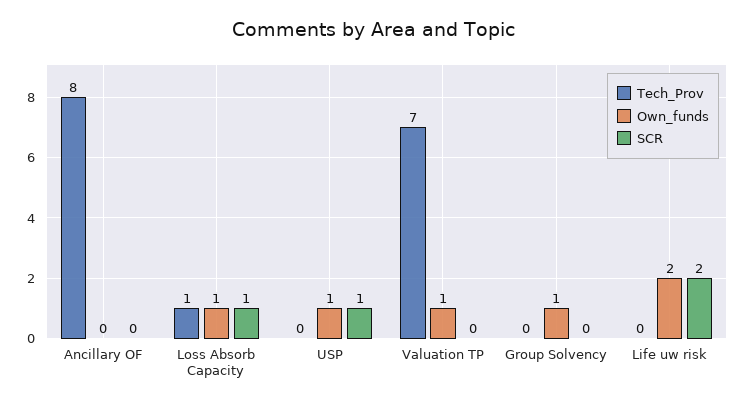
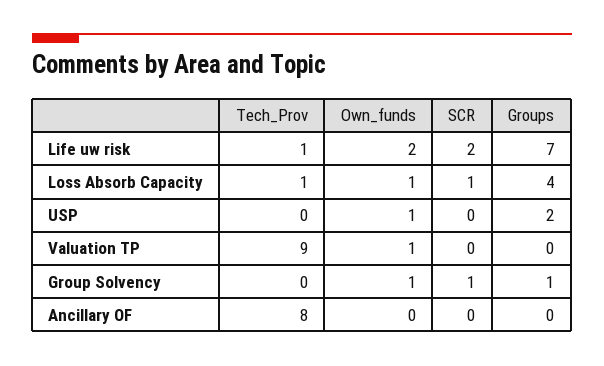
  {
    "Tech_Prov": {
      "Ancillary OF": 8,
      "Loss Absorb Capacity": 1,
      "USP": 0,
-     "Valuation TP": 7,
+     "Valuation TP": 9,
      "Group Solvency": 0,
-     "Life uw risk": 0
+     "Life uw risk": 1
    },
    "Own_funds": {
      "Ancillary OF": 0,
      "Loss Absorb Capacity": 1,
      "USP": 1,
      "Valuation TP": 1,
      "Group Solvency": 1,
      "Life uw risk": 2
    },
    "SCR": {
      "Ancillary OF": 0,
      "Loss Absorb Capacity": 1,
-     "USP": 1,
+     "USP": 0,
      "Valuation TP": 0,
-     "Group Solvency": 0,
+     "Group Solvency": 1,
      "Life uw risk": 2
-   }
+   },
+   "Groups": {
+     "Life uw risk": 7,
+     "Loss Absorb Capacity": 4,
+     "USP": 2,
+     "Valuation TP": 0,
+     "Group Solvency": 1,
+     "Ancillary OF": 0
+   }
  }

